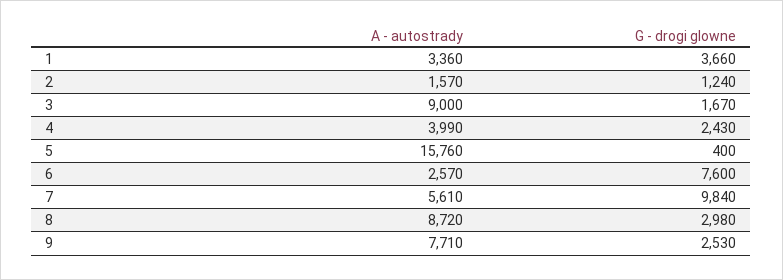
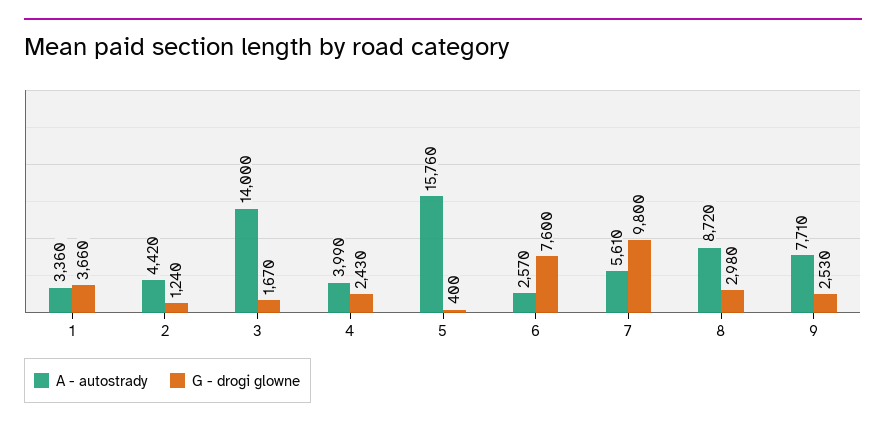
  {
    "A - autostrady": {
      "1": 3360,
-     "2": 1570,
+     "2": 4420,
-     "3": 9000,
+     "3": 14000,
      "4": 3990,
      "5": 15760,
      "6": 2570,
      "7": 5610,
      "8": 8720,
      "9": 7710
    },
    "G - drogi glowne": {
      "1": 3660,
      "2": 1240,
      "3": 1670,
      "4": 2430,
      "5": 400,
      "6": 7600,
-     "7": 9840,
+     "7": 9800,
      "8": 2980,
      "9": 2530
    }
  }

